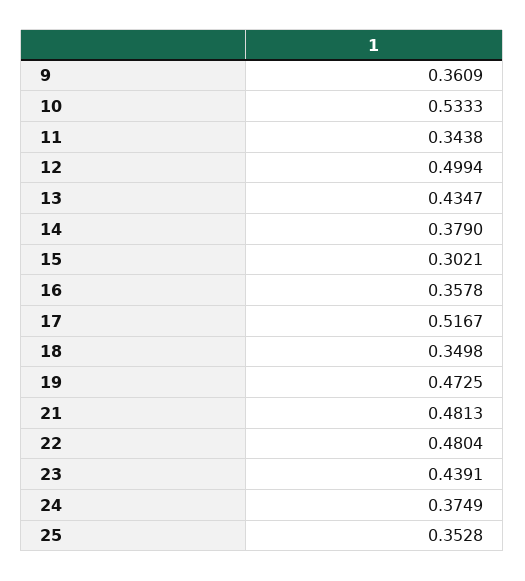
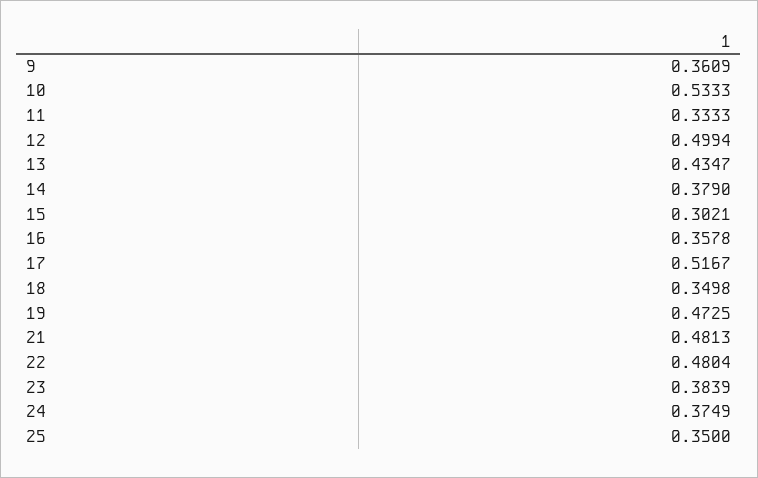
  {
    "9": 0.3609,
    "10": 0.5333,
-   "11": 0.3438,
+   "11": 0.3333,
    "12": 0.4994,
    "13": 0.4347,
    "14": 0.379,
    "15": 0.3021,
    "16": 0.3578,
    "17": 0.5167,
    "18": 0.3498,
    "19": 0.4725,
    "21": 0.4813,
    "22": 0.4804,
-   "23": 0.4391,
+   "23": 0.3839,
    "24": 0.3749,
-   "25": 0.3528
+   "25": 0.35
  }

